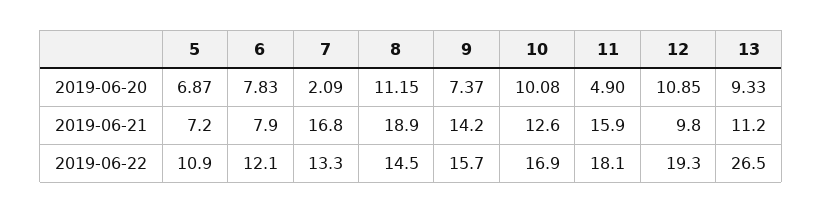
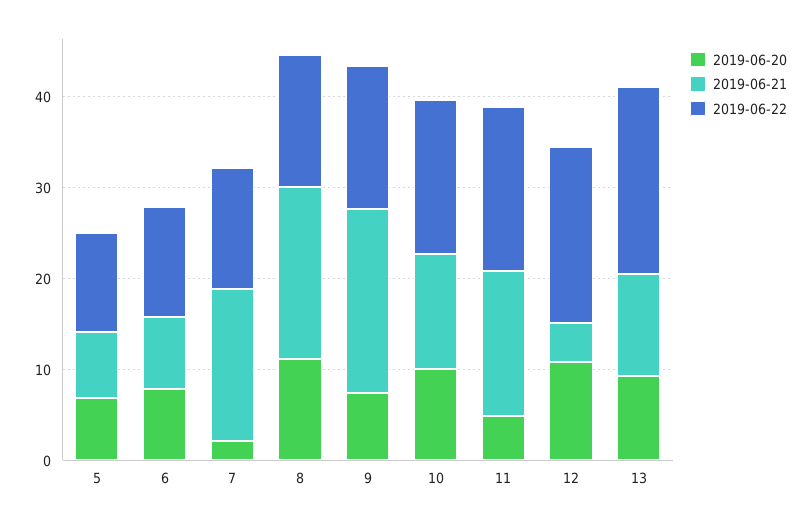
  {
    "2019-06-20": {
      "5": 6.87,
      "6": 7.83,
      "7": 2.09,
      "8": 11.15,
      "9": 7.37,
      "10": 10.08,
      "11": 4.9,
      "12": 10.85,
      "13": 9.33
    },
    "2019-06-21": {
      "5": 7.2,
      "6": 7.9,
      "7": 16.8,
      "8": 18.9,
-     "9": 14.2,
+     "9": 20,
      "10": 12.6,
      "11": 15.9,
-     "12": 9.8,
+     "12": 4,
      "13": 11.2
    },
    "2019-06-22": {
      "5": 10.9,
      "6": 12.1,
      "7": 13.3,
      "8": 14.5,
      "9": 15.7,
      "10": 16.9,
      "11": 18.1,
      "12": 19.3,
-     "13": 26.5
+     "13": 20
    }
  }

